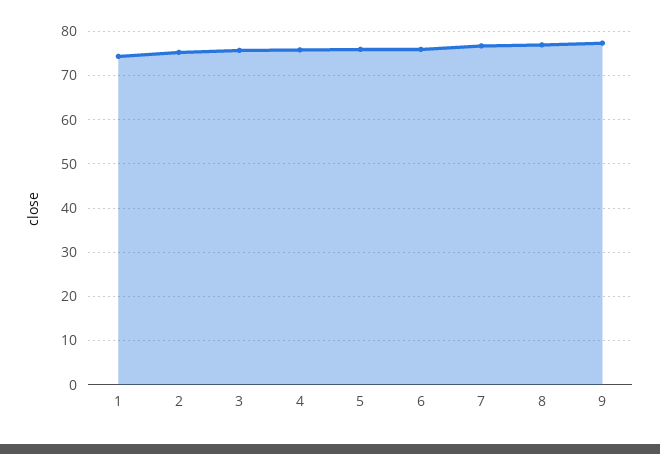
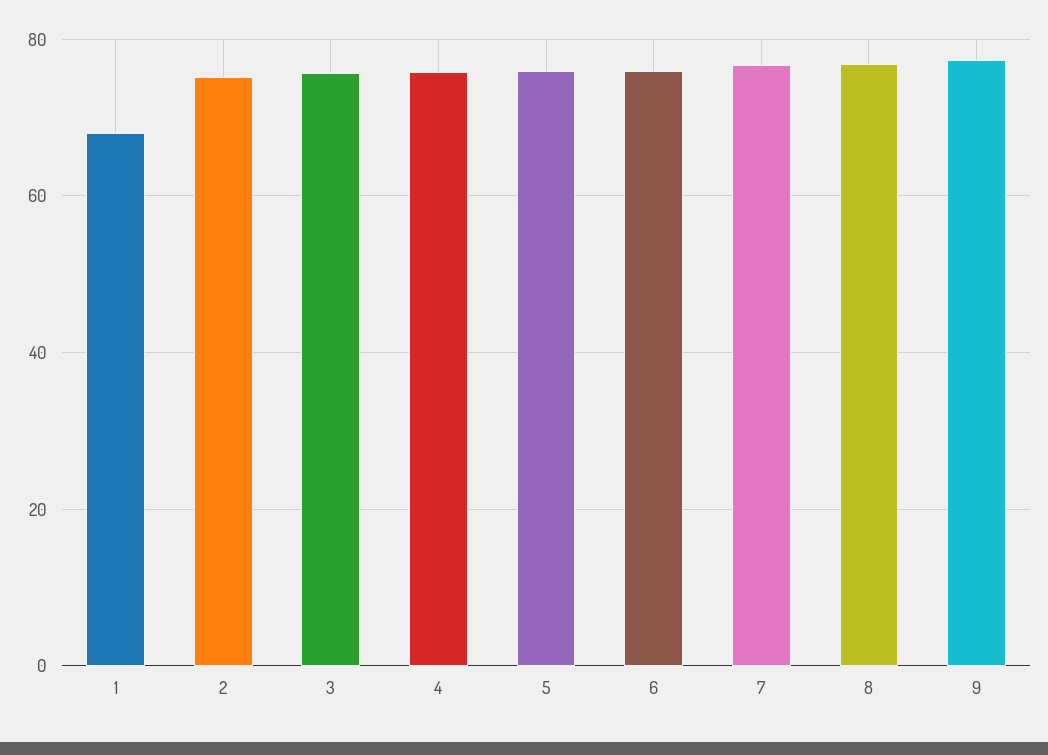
  {
-   "1": 74,
+   "1": 68,
    "2": 76,
    "3": 76,
    "4": 76,
    "5": 76,
    "6": 76,
    "7": 76,
    "8": 76,
    "9": 78
  }

